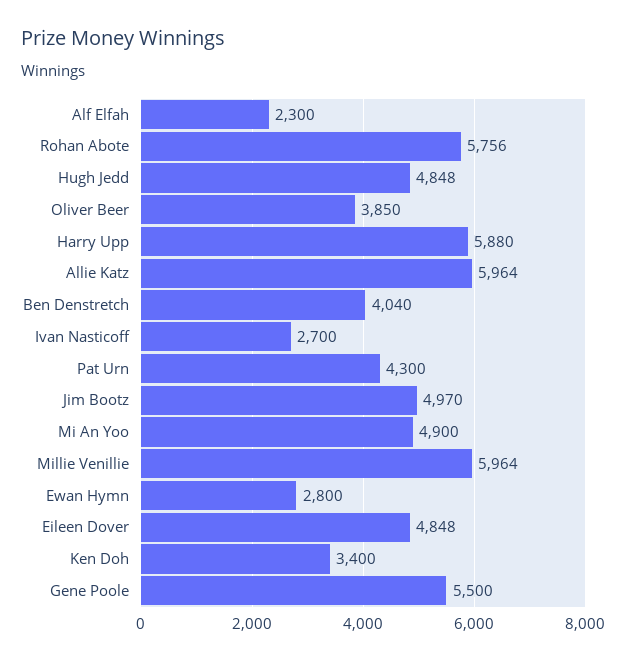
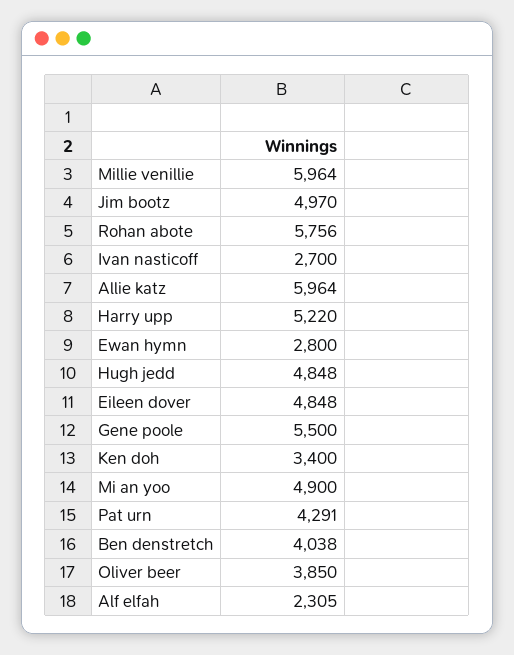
  {
-   "Alf Elfah": 2300,
+   "Alf Elfah": 2305,
    "Rohan Abote": 5756,
    "Hugh Jedd": 4848,
    "Oliver Beer": 3850,
-   "Harry Upp": 5880,
+   "Harry Upp": 5220,
    "Allie Katz": 5964,
-   "Ben Denstretch": 4040,
+   "Ben Denstretch": 4038,
    "Ivan Nasticoff": 2700,
-   "Pat Urn": 4300,
+   "Pat Urn": 4291,
    "Jim Bootz": 4970,
    "Mi An Yoo": 4900,
    "Millie Venillie": 5964,
    "Ewan Hymn": 2800,
    "Eileen Dover": 4848,
    "Ken Doh": 3400,
    "Gene Poole": 5500
  }

